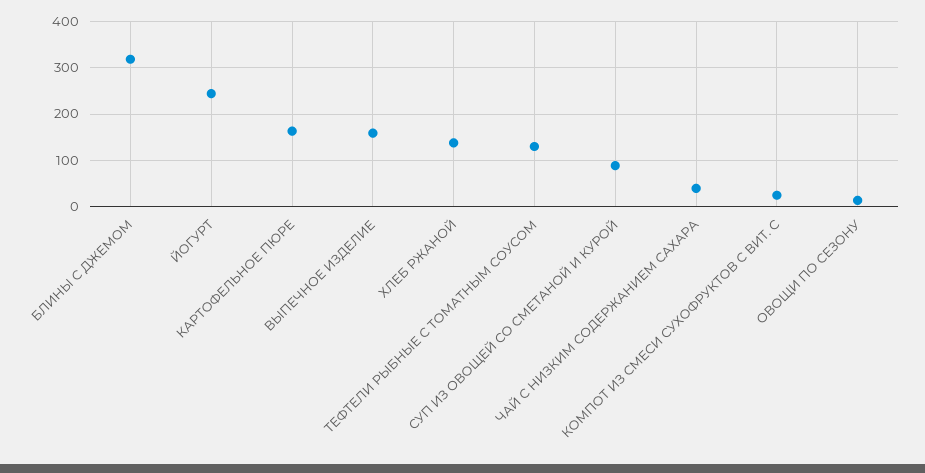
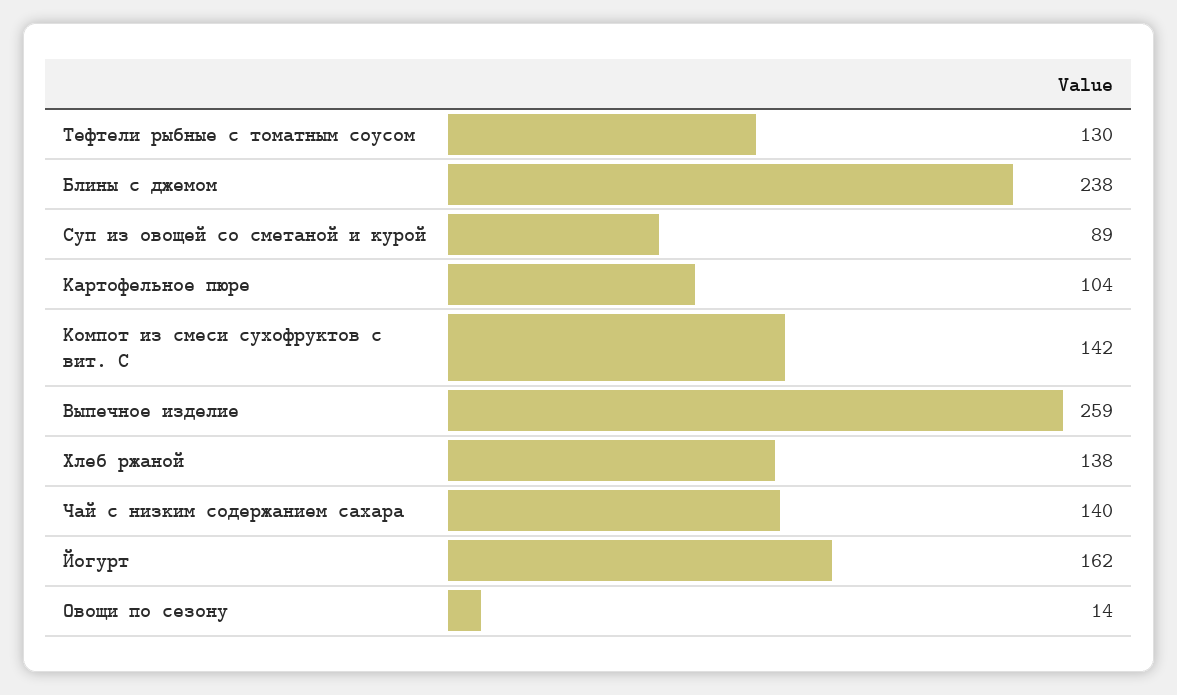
  {
-   "БЛИНЫ С ДЖЕМОМ": 320,
+   "БЛИНЫ С ДЖЕМОМ": 238,
-   "ЙОГУРТ": 240,
+   "ЙОГУРТ": 162,
-   "КАРТОФЕЛЬНОЕ ПЮРЕ": 160,
+   "КАРТОФЕЛЬНОЕ ПЮРЕ": 104,
-   "ВЫПЕЧНОЕ ИЗДЕЛИЕ": 160,
+   "ВЫПЕЧНОЕ ИЗДЕЛИЕ": 259,
    "ХЛЕБ РЖАНОЙ": 138,
    "ТЕФТЕЛИ РЫБНЫЕ С ТОМАТНЫМ СОУСОМ": 130,
    "СУП ИЗ ОВОЩЕЙ СО СМЕТАНОЙ И КУРОЙ": 89,
-   "ЧАЙ С НИЗКИМ СОДЕРЖАНИЕМ САХАРА": 40,
+   "ЧАЙ С НИЗКИМ СОДЕРЖАНИЕМ САХАРА": 140,
-   "КОМПОТ ИЗ СМЕСИ СУХОФРУКТОВ С ВИТ. С": 20,
+   "КОМПОТ ИЗ СМЕСИ СУХОФРУКТОВ С ВИТ. С": 142,
    "ОВОЩИ ПО СЕЗОНУ": 14
  }

